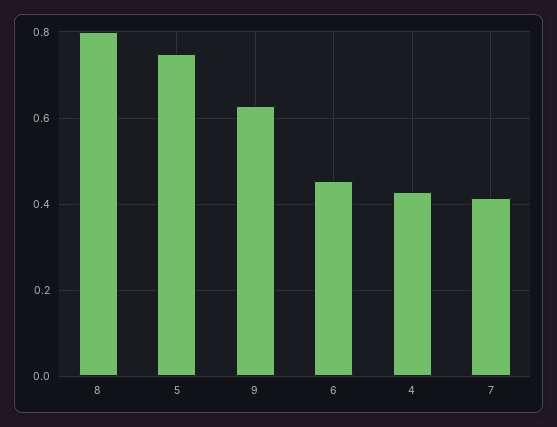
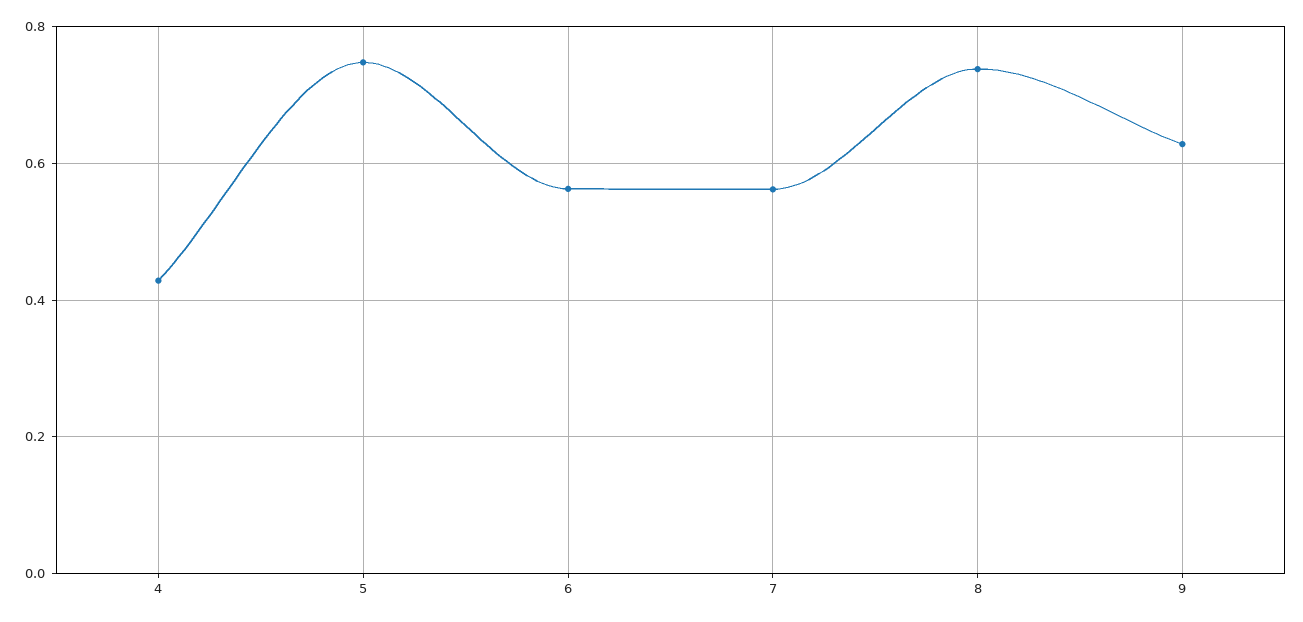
  {
-   "8": 0.8,
+   "8": 0.74,
    "5": 0.74,
    "9": 0.62,
-   "6": 0.46,
+   "6": 0.56,
    "4": 0.42,
-   "7": 0.42
+   "7": 0.56
  }

